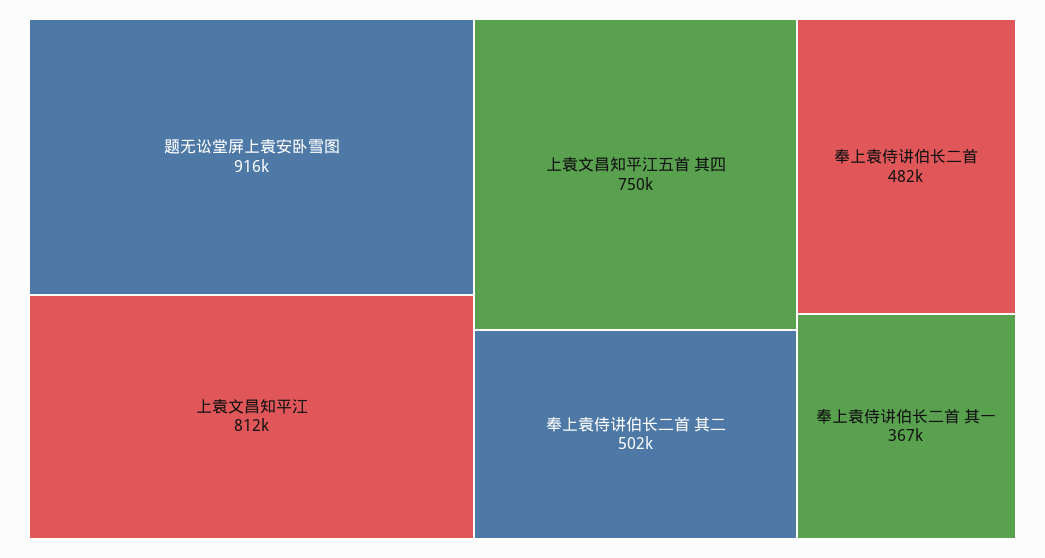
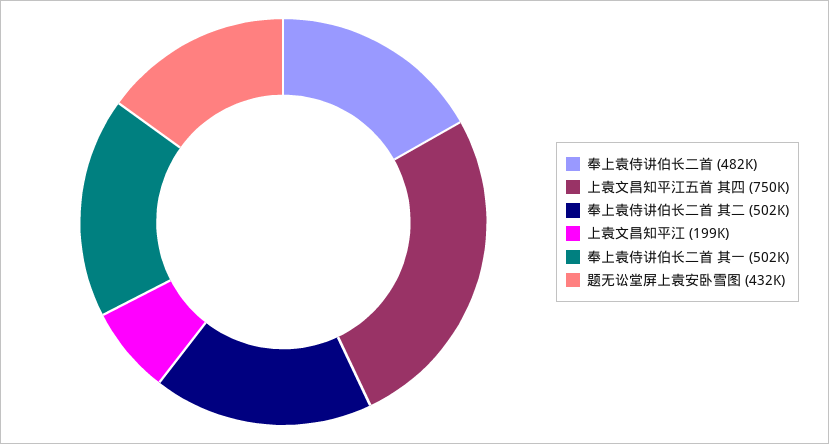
  {
-   "题无讼堂屏上袁安卧雪图": 916000,
+   "题无讼堂屏上袁安卧雪图": 432000,
-   "上袁文昌知平江": 812000,
+   "上袁文昌知平江": 199000,
    "上袁文昌知平江五首 其四": 750000,
    "奉上袁侍讲伯长二首 其二": 502000,
    "奉上袁侍讲伯长二首": 482000,
-   "奉上袁侍讲伯长二首 其一": 367000
+   "奉上袁侍讲伯长二首 其一": 502000
  }

